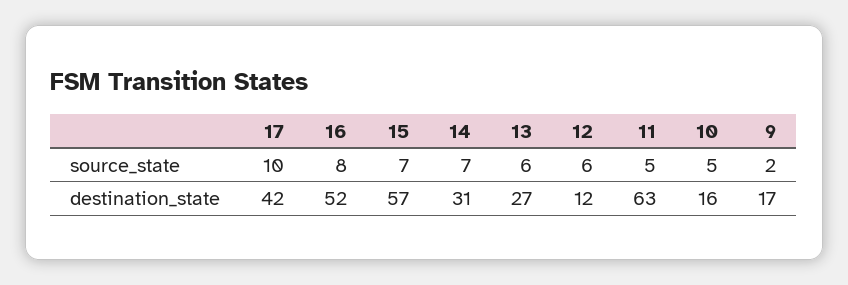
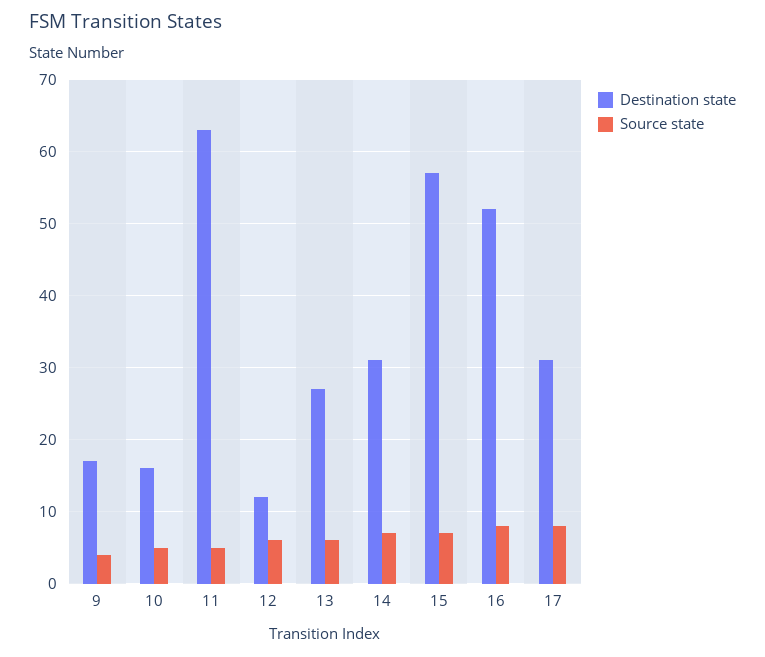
  {
    "source_state": {
-     "17": 10,
+     "17": 8,
      "16": 8,
      "15": 7,
      "14": 7,
      "13": 6,
      "12": 6,
      "11": 5,
      "10": 5,
-     "9": 2
+     "9": 4
    },
    "destination_state": {
-     "17": 42,
+     "17": 31,
      "16": 52,
      "15": 57,
      "14": 31,
      "13": 27,
      "12": 12,
      "11": 63,
      "10": 16,
      "9": 17
    }
  }

